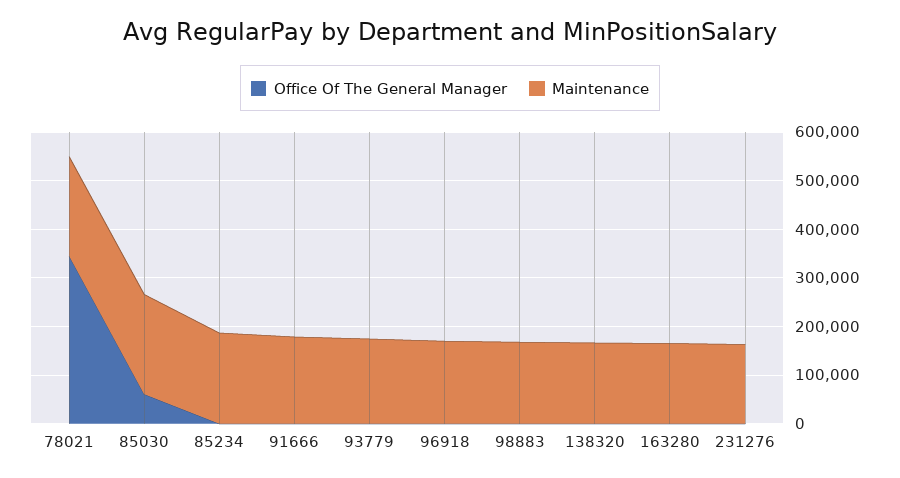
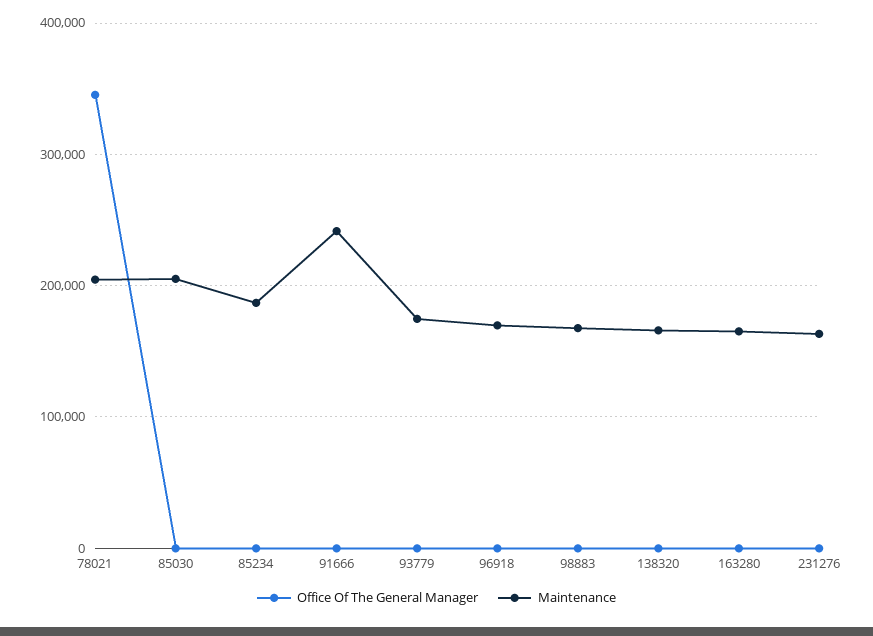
  {
    "Office Of The General Manager": {
      "78021": 350000,
-     "85030": 60000,
+     "85030": 0,
      "85234": 0,
      "91666": 0,
      "93779": 0,
      "96918": 0,
      "98883": 0,
      "138320": 0,
      "163280": 0,
      "231276": 0
    },
    "Maintenance": {
      "78021": 200000,
      "85030": 210000,
      "85234": 190000,
-     "91666": 180000,
+     "91666": 240000,
      "93779": 170000,
      "96918": 170000,
      "98883": 170000,
      "138320": 170000,
      "163280": 170000,
      "231276": 160000
    }
  }

